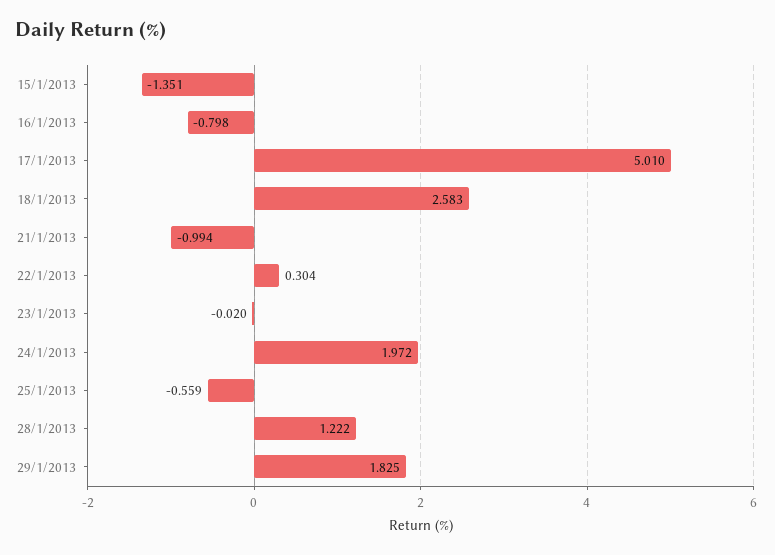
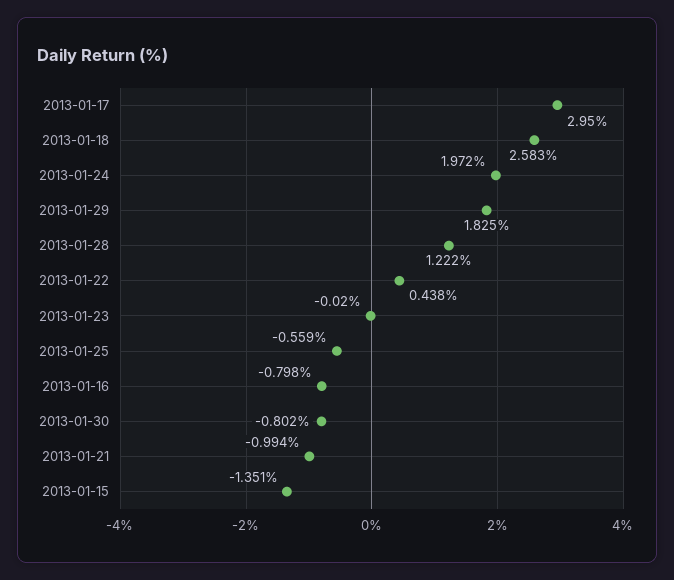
  {
    "15/1/2013": -1.351,
    "16/1/2013": -0.798,
-   "17/1/2013": 5.01,
+   "17/1/2013": 2.95,
    "18/1/2013": 2.583,
    "21/1/2013": -0.994,
-   "22/1/2013": 0.304,
+   "22/1/2013": 0.438,
    "23/1/2013": -0.02,
    "24/1/2013": 1.972,
    "25/1/2013": -0.559,
    "28/1/2013": 1.222,
-   "29/1/2013": 1.825
+   "29/1/2013": 1.825,
+   "2013-01-30": -0.802
  }

